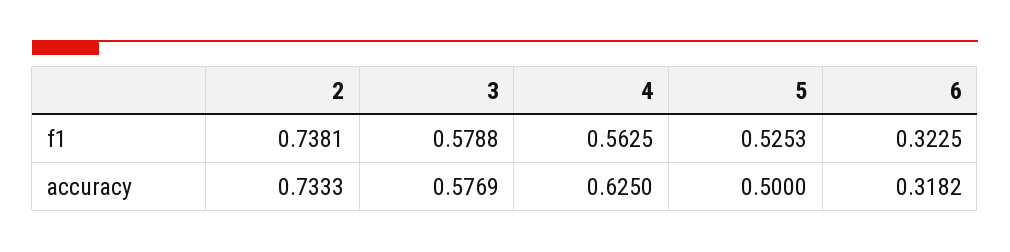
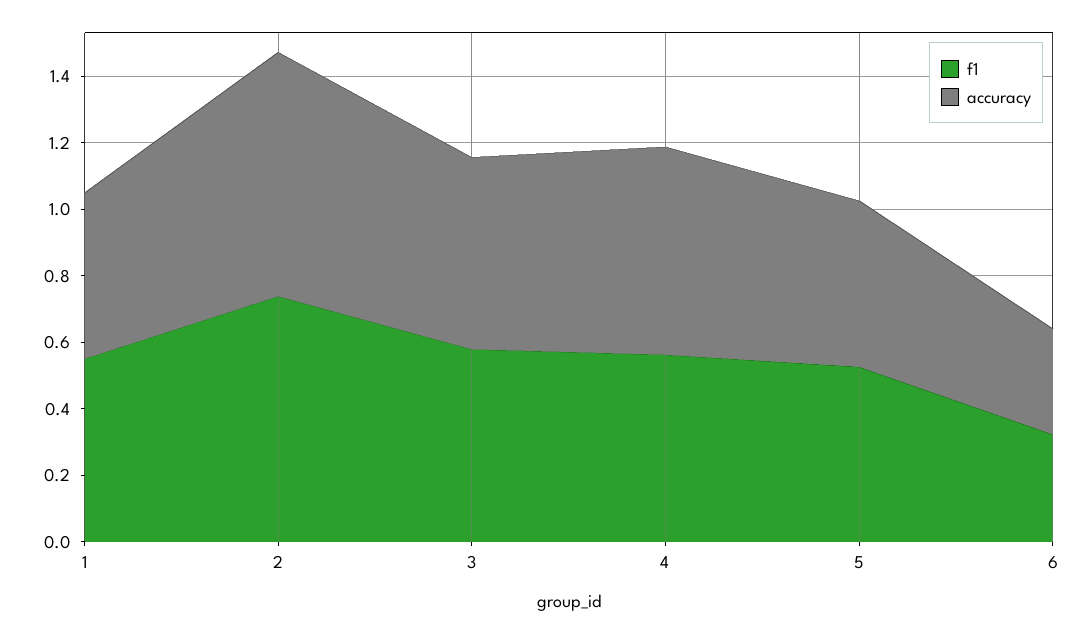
  {
    "f1": {
      "2": 0.7381,
      "3": 0.5788,
      "4": 0.5625,
      "5": 0.5253,
-     "6": 0.3225
+     "6": 0.3225,
+     "1": 0.55
    },
    "accuracy": {
      "2": 0.7333,
      "3": 0.5769,
      "4": 0.625,
      "5": 0.5,
-     "6": 0.3182
+     "6": 0.3182,
+     "1": 0.5
    }
  }

